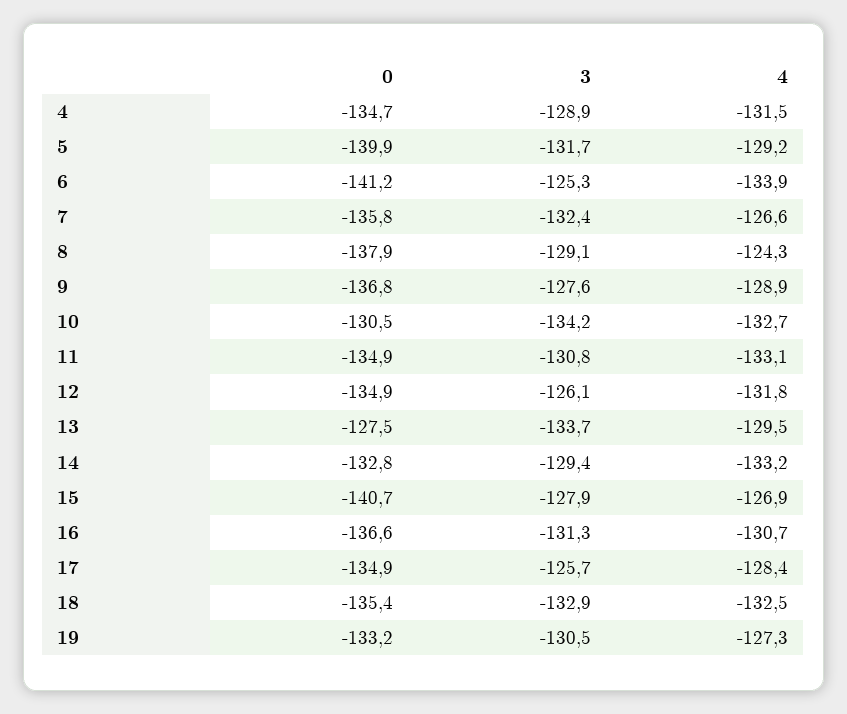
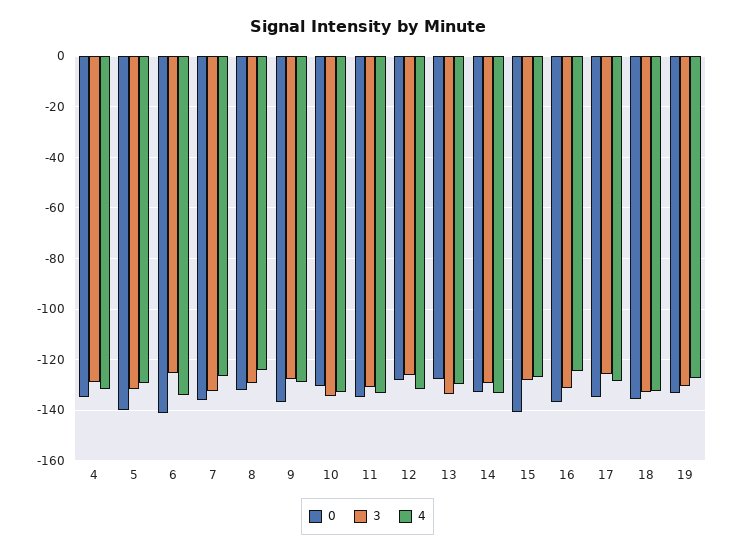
  {
    "0": {
      "4": -134.7,
      "5": -139.9,
      "6": -141.2,
      "7": -135.8,
-     "8": -137.9,
+     "8": -132.5,
      "9": -136.8,
      "10": -130.5,
      "11": -134.9,
-     "12": -134.9,
+     "12": -127.5,
      "13": -127.5,
      "14": -132.8,
      "15": -140.7,
      "16": -136.6,
      "17": -134.9,
      "18": -135.4,
      "19": -133.2
    },
    "3": {
      "4": -128.9,
      "5": -131.7,
      "6": -125.3,
      "7": -132.4,
      "8": -129.1,
      "9": -127.6,
      "10": -134.2,
      "11": -130.8,
      "12": -126.1,
      "13": -133.7,
      "14": -129.4,
      "15": -127.9,
      "16": -131.3,
      "17": -125.7,
      "18": -132.9,
      "19": -130.5
    },
    "4": {
      "4": -131.5,
      "5": -129.2,
      "6": -133.9,
      "7": -126.6,
      "8": -124.3,
      "9": -128.9,
      "10": -132.7,
      "11": -133.1,
      "12": -131.8,
      "13": -129.5,
      "14": -133.2,
      "15": -126.9,
-     "16": -130.7,
+     "16": -125,
      "17": -128.4,
      "18": -132.5,
      "19": -127.3
    }
  }

